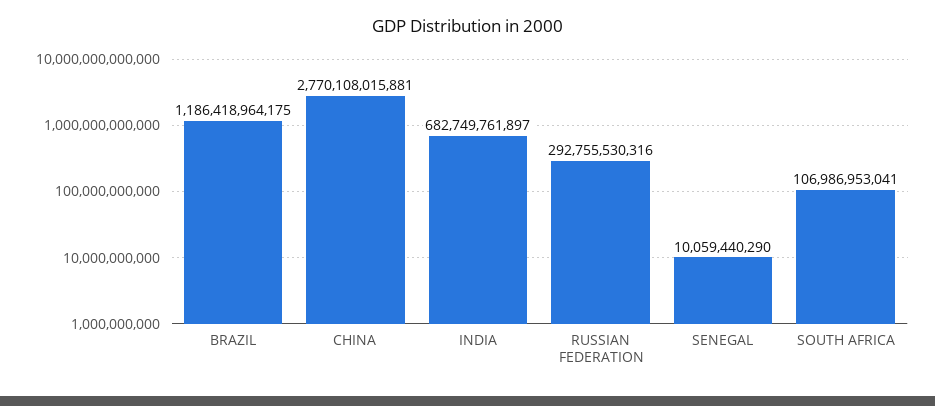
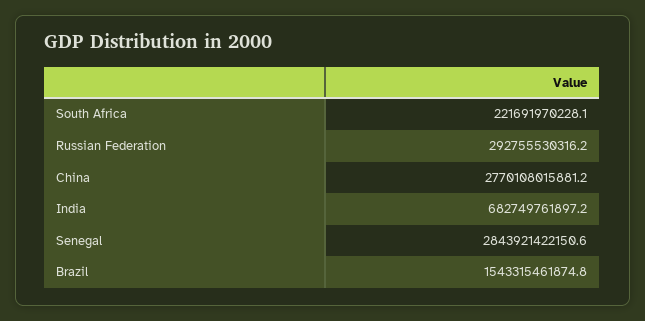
  {
-   "BRAZIL": 1186418964175,
+   "BRAZIL": 1543315461874.8,
    "CHINA": 2770108015881.2,
    "INDIA": 682749761897.2,
    "RUSSIAN FEDERATION": 292755530316.2,
-   "SENEGAL": 10059440290,
+   "SENEGAL": 2843921422150.6,
-   "SOUTH AFRICA": 106986953041
+   "SOUTH AFRICA": 221691970228.1
  }

